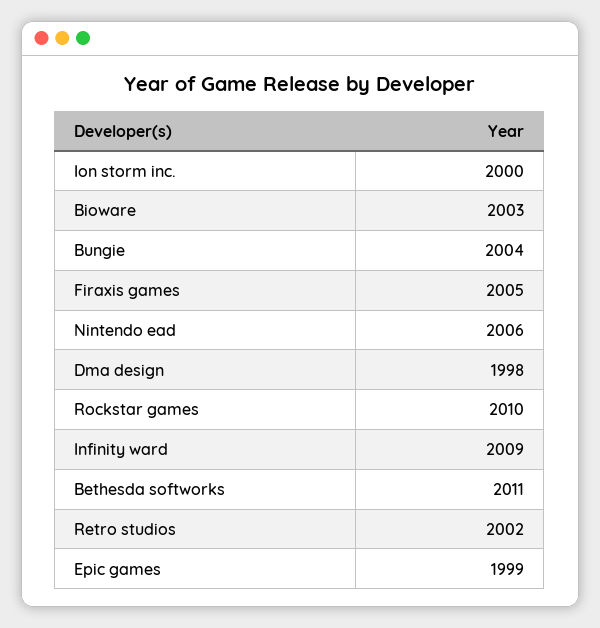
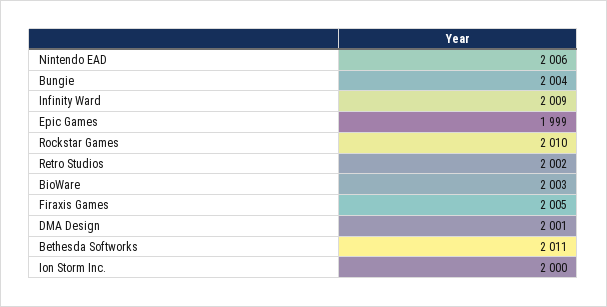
  {
    "Ion storm inc.": 2000,
    "Bioware": 2003,
    "Bungie": 2004,
    "Firaxis games": 2005,
    "Nintendo ead": 2006,
-   "Dma design": 1998,
+   "Dma design": 2001,
    "Rockstar games": 2010,
    "Infinity ward": 2009,
    "Bethesda softworks": 2011,
    "Retro studios": 2002,
    "Epic games": 1999
  }

